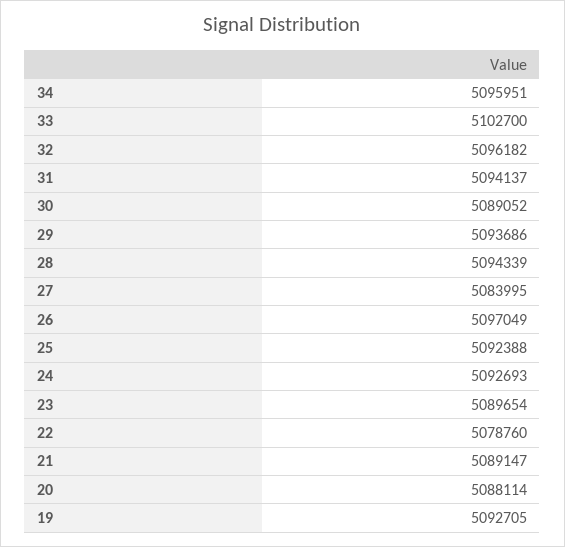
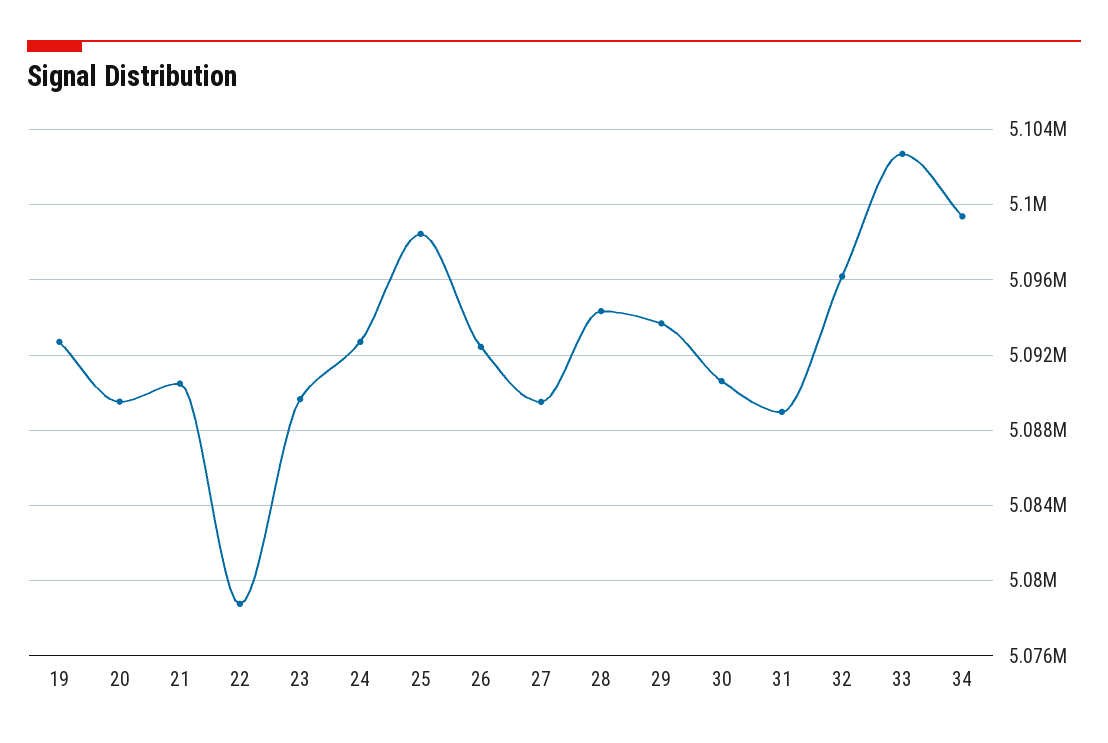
  {
-   "34": 5095951,
+   "34": 5099500,
    "33": 5102700,
    "32": 5096182,
-   "31": 5094137,
+   "31": 5089000,
-   "30": 5089052,
+   "30": 5090500,
    "29": 5093686,
    "28": 5094339,
-   "27": 5083995,
+   "27": 5089500,
-   "26": 5097049,
+   "26": 5092500,
-   "25": 5092388,
+   "25": 5098500,
    "24": 5092693,
    "23": 5089654,
    "22": 5078760,
-   "21": 5089147,
+   "21": 5090500,
-   "20": 5088114,
+   "20": 5089500,
    "19": 5092705
  }

